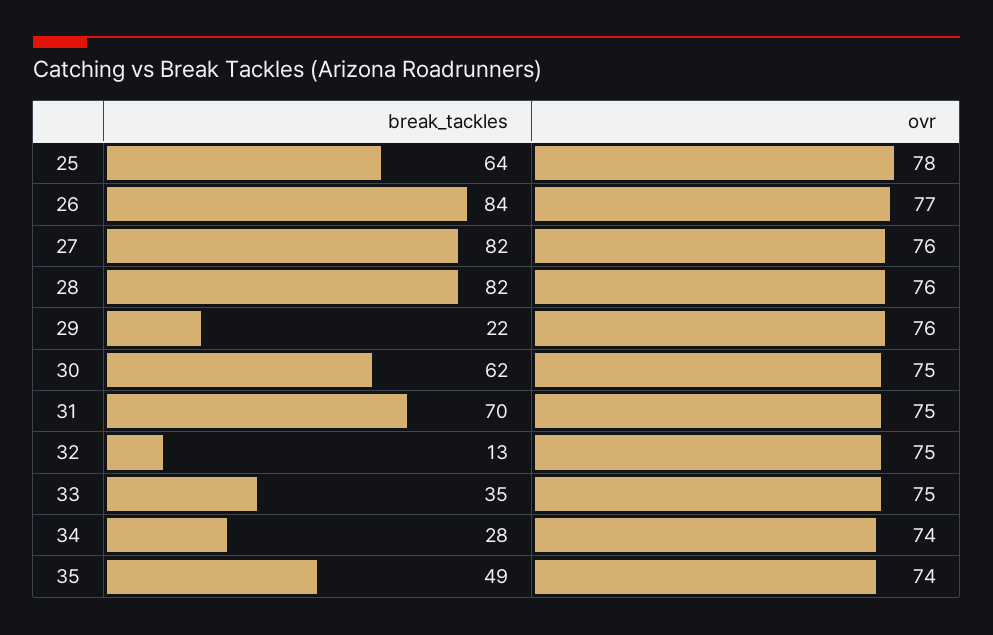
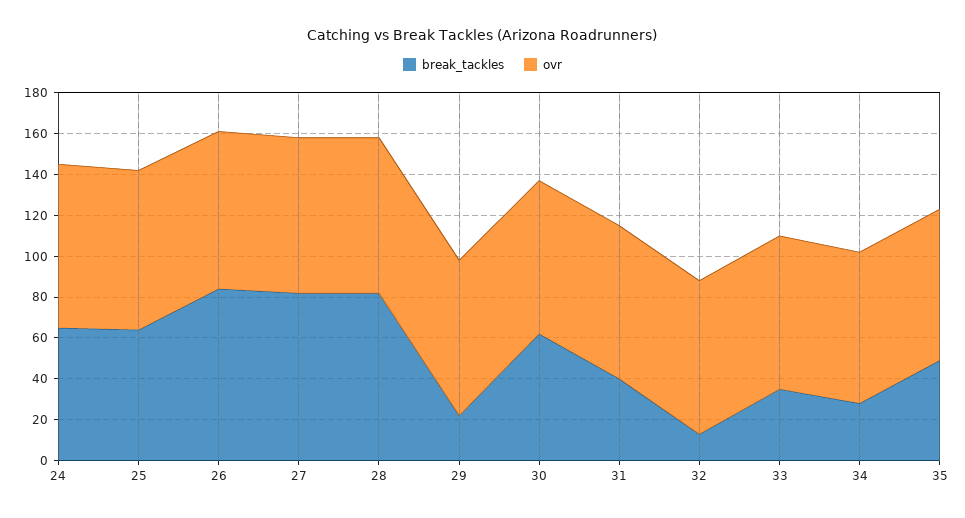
  {
    "break_tackles": {
      "25": 64,
      "26": 84,
      "27": 82,
      "28": 82,
      "29": 22,
      "30": 62,
-     "31": 70,
+     "31": 40,
      "32": 13,
      "33": 35,
      "34": 28,
-     "35": 49
+     "35": 49,
+     "24": 65
    },
    "ovr": {
      "25": 78,
      "26": 77,
      "27": 76,
      "28": 76,
      "29": 76,
      "30": 75,
      "31": 75,
      "32": 75,
      "33": 75,
      "34": 74,
-     "35": 74
+     "35": 74,
+     "24": 80
    }
  }

